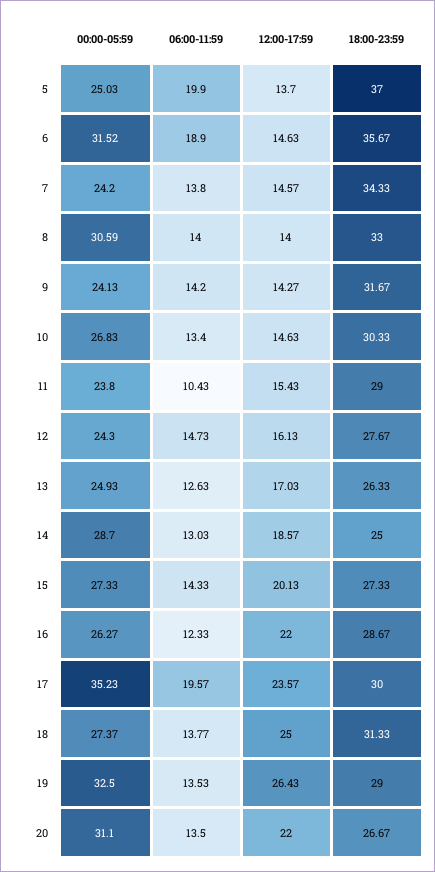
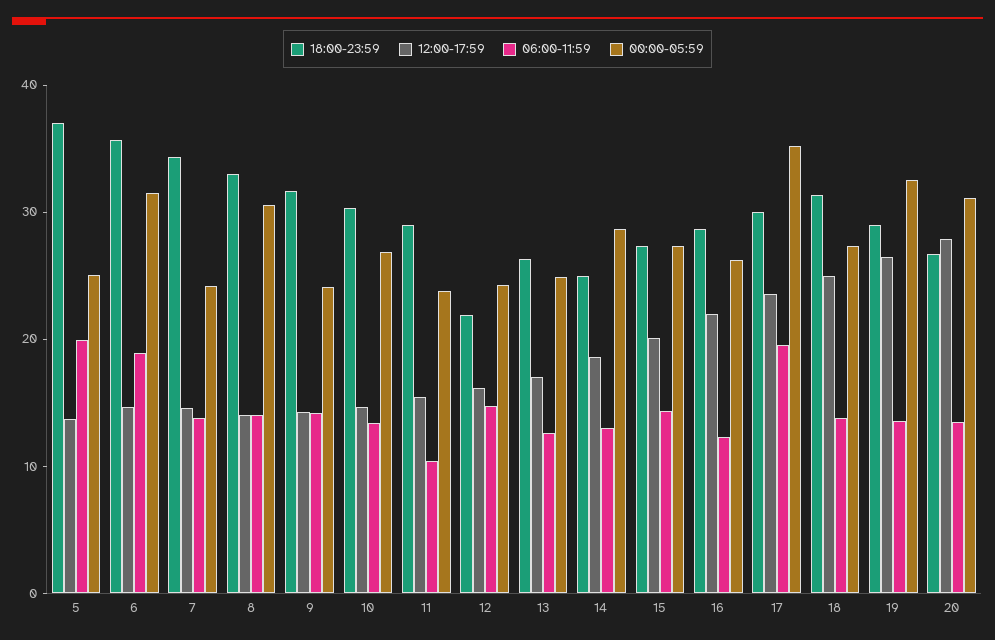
  {
    "00:00-05:59": {
      "5": 25.03,
      "6": 31.52,
      "7": 24.2,
      "8": 30.59,
      "9": 24.13,
      "10": 26.83,
      "11": 23.8,
      "12": 24.3,
      "13": 24.93,
      "14": 28.7,
      "15": 27.33,
      "16": 26.27,
      "17": 35.23,
      "18": 27.37,
      "19": 32.5,
      "20": 31.1
    },
    "06:00-11:59": {
      "5": 19.9,
      "6": 18.9,
      "7": 13.8,
      "8": 14,
      "9": 14.2,
      "10": 13.4,
      "11": 10.43,
      "12": 14.73,
      "13": 12.63,
      "14": 13.03,
      "15": 14.33,
      "16": 12.33,
      "17": 19.57,
      "18": 13.77,
      "19": 13.53,
      "20": 13.5
    },
    "12:00-17:59": {
      "5": 13.7,
      "6": 14.63,
      "7": 14.57,
      "8": 14,
      "9": 14.27,
      "10": 14.63,
      "11": 15.43,
      "12": 16.13,
      "13": 17.03,
      "14": 18.57,
      "15": 20.13,
      "16": 22,
      "17": 23.57,
      "18": 25,
      "19": 26.43,
-     "20": 22
+     "20": 28
    },
    "18:00-23:59": {
      "5": 37,
      "6": 35.67,
      "7": 34.33,
      "8": 33,
      "9": 31.67,
      "10": 30.33,
      "11": 29,
-     "12": 27.67,
+     "12": 22,
      "13": 26.33,
      "14": 25,
      "15": 27.33,
      "16": 28.67,
      "17": 30,
      "18": 31.33,
      "19": 29,
      "20": 26.67
    }
  }

